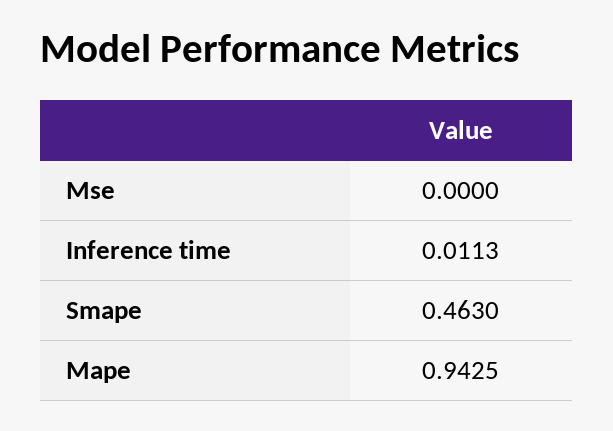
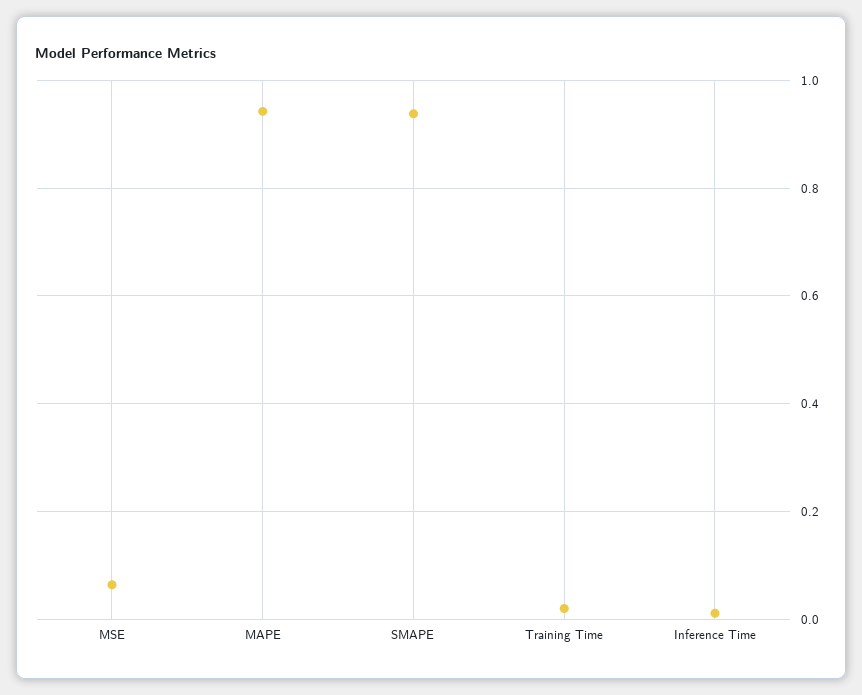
  {
-   "Mse": 0,
+   "Mse": 0.06,
    "Inference time": 0.0113,
-   "Smape": 0.463,
+   "Smape": 0.94,
-   "Mape": 0.9425
+   "Mape": 0.9425,
+   "Training Time": 0.02
  }

